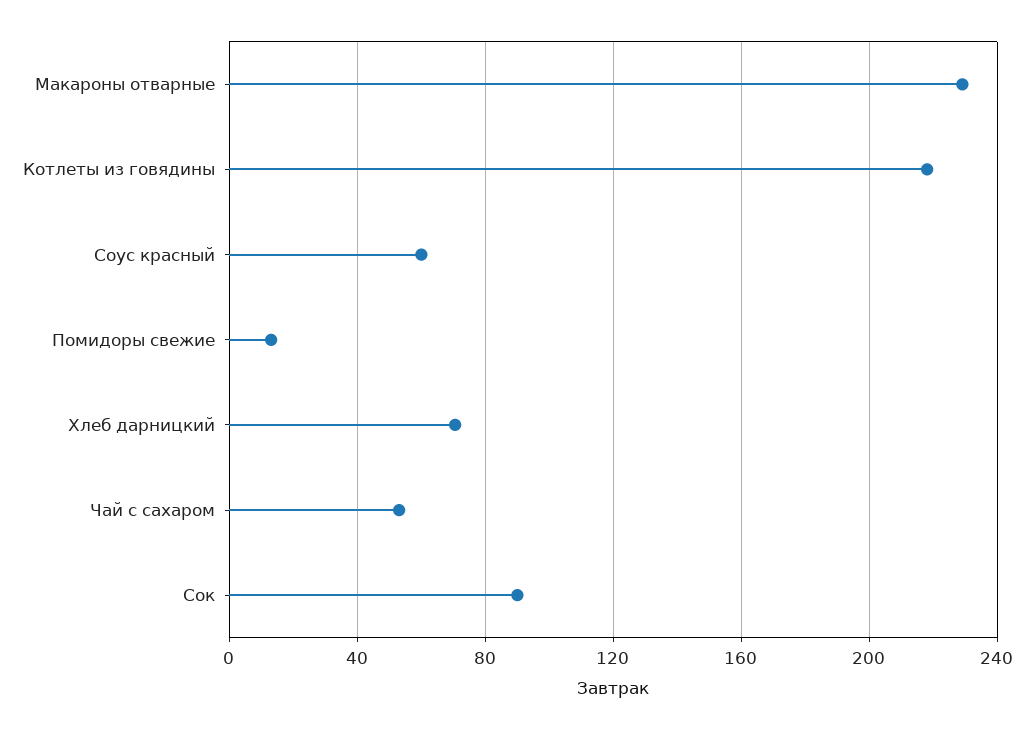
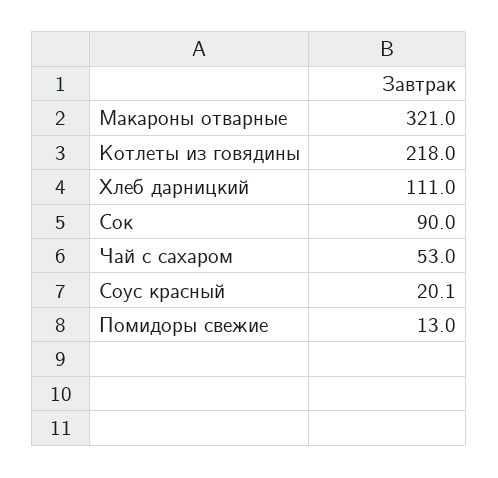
  {
-   "Макароны отварные": 230,
+   "Макароны отварные": 321,
    "Котлеты из говядины": 218,
-   "Соус красный": 60,
+   "Соус красный": 20.1,
    "Помидоры свежие": 13,
-   "Хлеб дарницкий": 70,
+   "Хлеб дарницкий": 111,
    "Чай с сахаром": 53,
    "Сок": 90
  }

